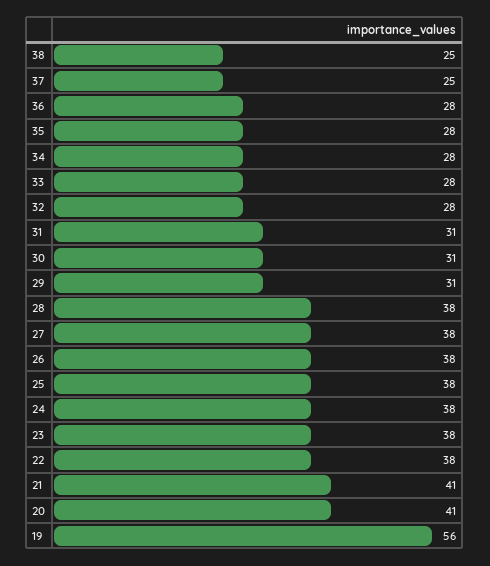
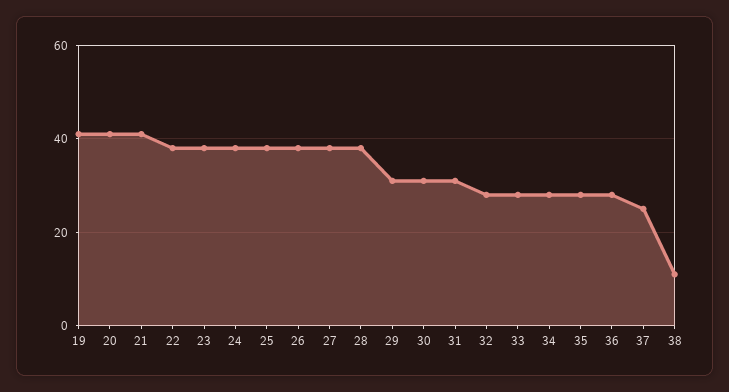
  {
-   "38": 25,
+   "38": 10,
    "37": 25,
    "36": 28,
    "35": 28,
    "34": 28,
    "33": 28,
    "32": 28,
    "31": 31,
    "30": 31,
    "29": 31,
    "28": 38,
    "27": 38,
    "26": 38,
    "25": 38,
    "24": 38,
    "23": 38,
    "22": 38,
    "21": 41,
    "20": 41,
-   "19": 56
+   "19": 40
  }

